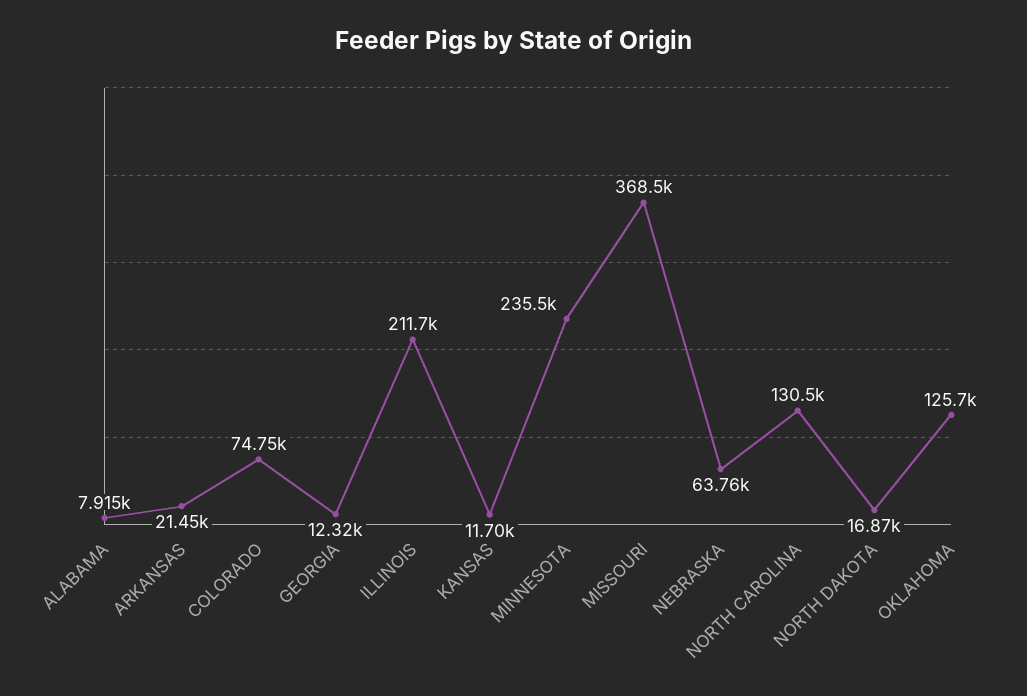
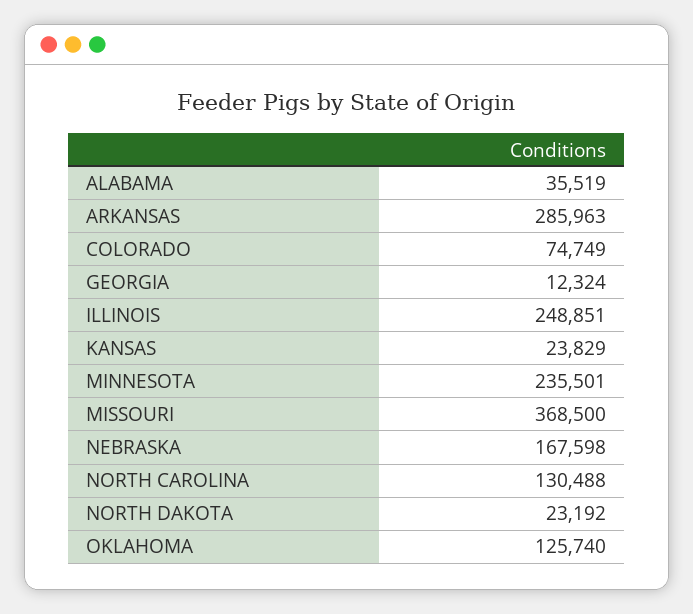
  {
-   "ALABAMA": 7915,
+   "ALABAMA": 35519,
-   "ARKANSAS": 21450,
+   "ARKANSAS": 285963,
    "COLORADO": 74749,
    "GEORGIA": 12324,
-   "ILLINOIS": 211700,
+   "ILLINOIS": 248851,
-   "KANSAS": 11700,
+   "KANSAS": 23829,
    "MINNESOTA": 235501,
    "MISSOURI": 368500,
-   "NEBRASKA": 63760,
+   "NEBRASKA": 167598,
    "NORTH CAROLINA": 130488,
-   "NORTH DAKOTA": 16870,
+   "NORTH DAKOTA": 23192,
    "OKLAHOMA": 125740
  }

